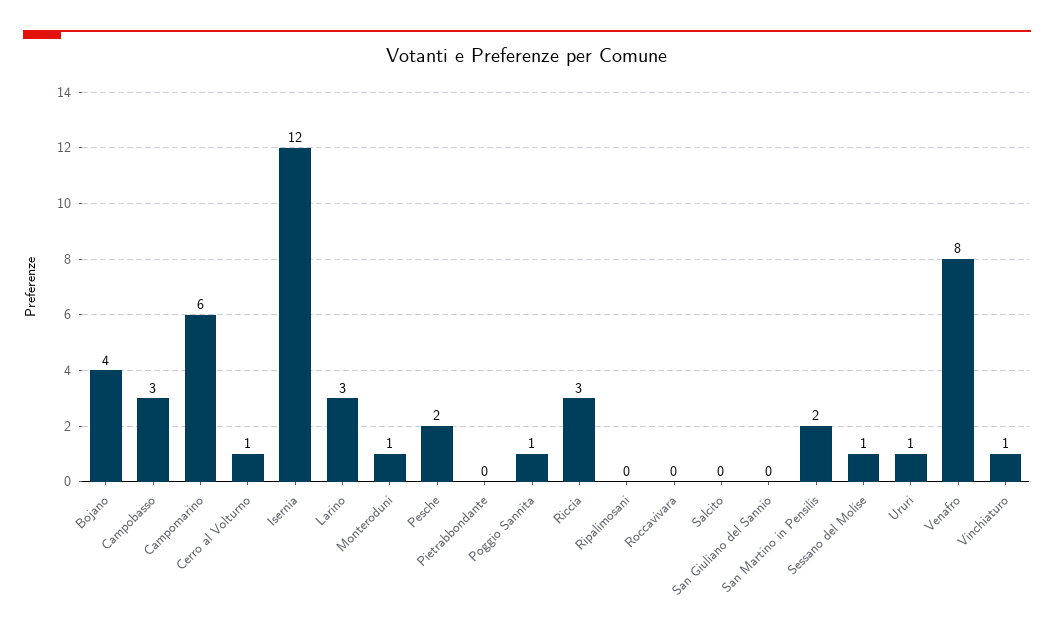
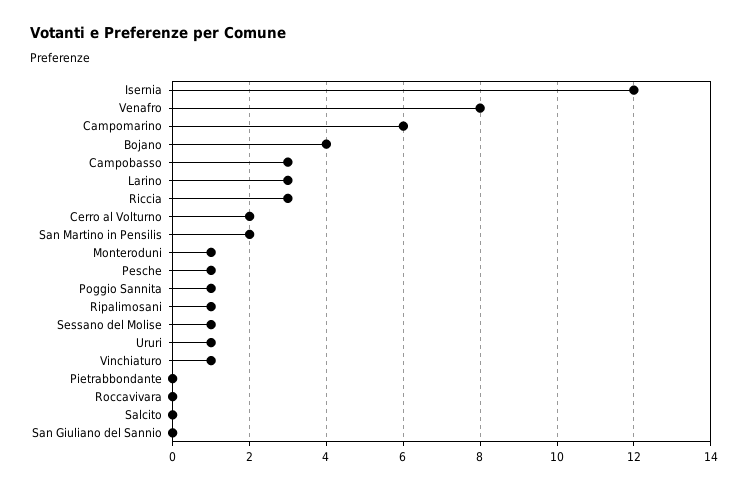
  {
    "Bojano": 4,
    "Campobasso": 3,
    "Campomarino": 6,
-   "Cerro al Volturno": 1,
+   "Cerro al Volturno": 2,
    "Isernia": 12,
    "Larino": 3,
    "Monteroduni": 1,
-   "Pesche": 2,
+   "Pesche": 1,
    "Pietrabbondante": 0,
    "Poggio Sannita": 1,
    "Riccia": 3,
-   "Ripalimosani": 0,
+   "Ripalimosani": 1,
    "Roccavivara": 0,
    "Salcito": 0,
    "San Giuliano del Sannio": 0,
    "San Martino in Pensilis": 2,
    "Sessano del Molise": 1,
    "Ururi": 1,
    "Venafro": 8,
    "Vinchiaturo": 1
  }

